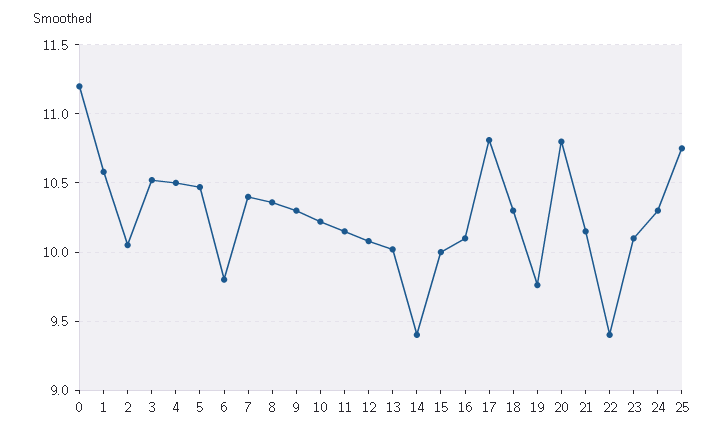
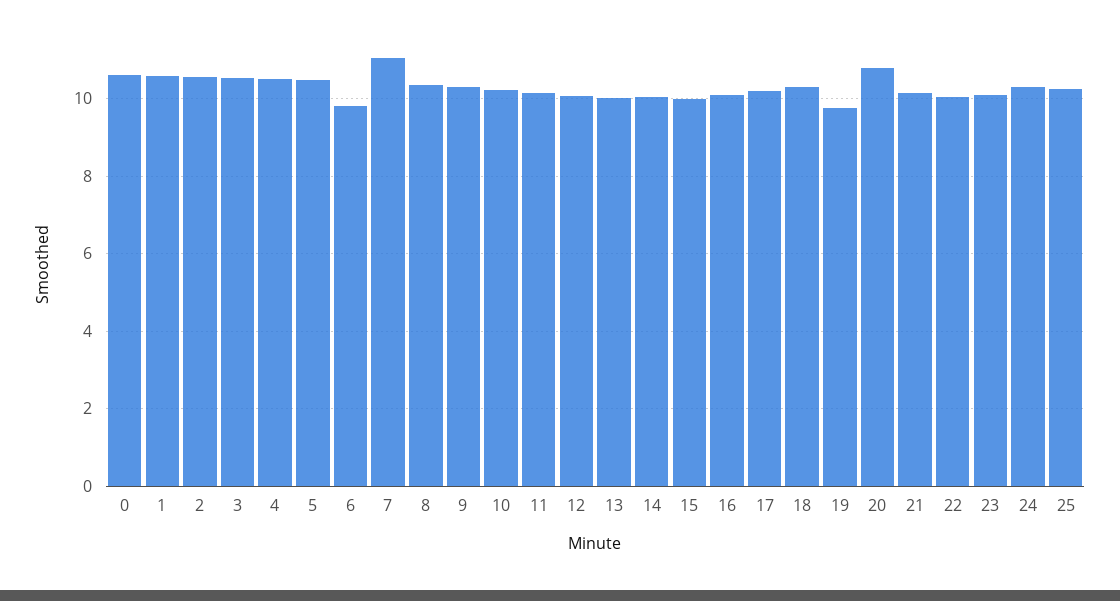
  {
-   "0": 11.2,
+   "0": 10.6,
    "1": 10.6,
-   "2": 10.05,
+   "2": 10.6,
    "3": 10.5,
    "4": 10.5,
    "5": 10.45,
    "6": 9.8,
-   "7": 10.4,
+   "7": 11,
    "8": 10.35,
    "9": 10.3,
    "10": 10.2,
    "11": 10.15,
    "12": 10.1,
    "13": 10,
-   "14": 9.4,
+   "14": 10,
    "15": 10,
    "16": 10.1,
-   "17": 10.8,
+   "17": 10.2,
    "18": 10.3,
    "19": 9.75,
    "20": 10.8,
    "21": 10.15,
-   "22": 9.4,
+   "22": 10,
    "23": 10.1,
    "24": 10.3,
-   "25": 10.75
+   "25": 10.2
  }

